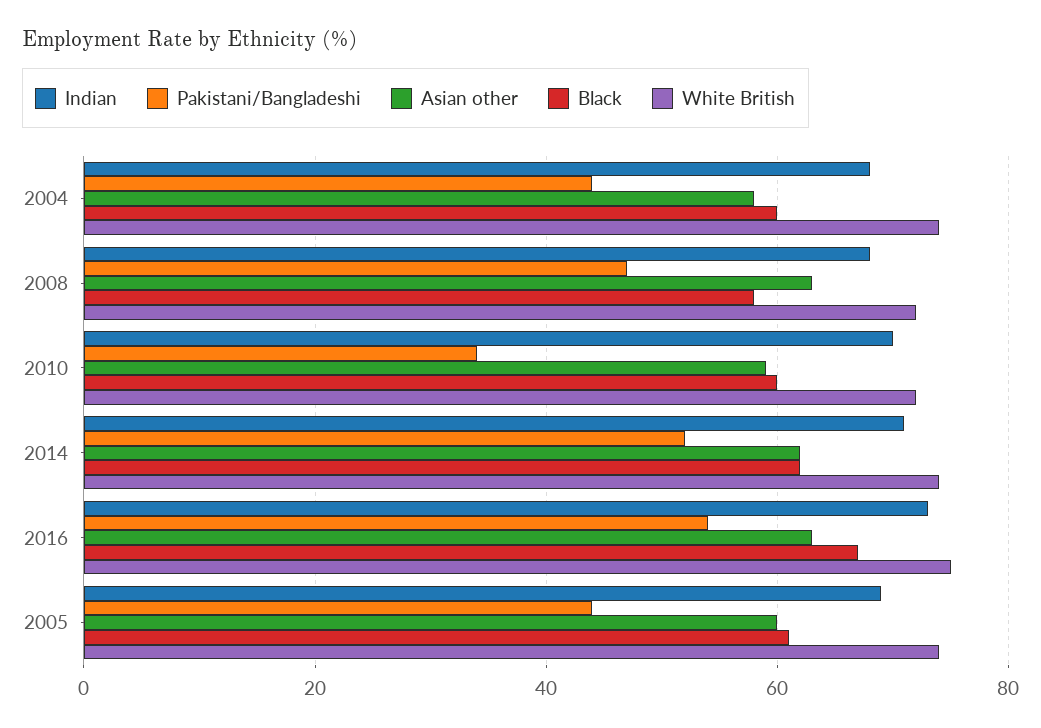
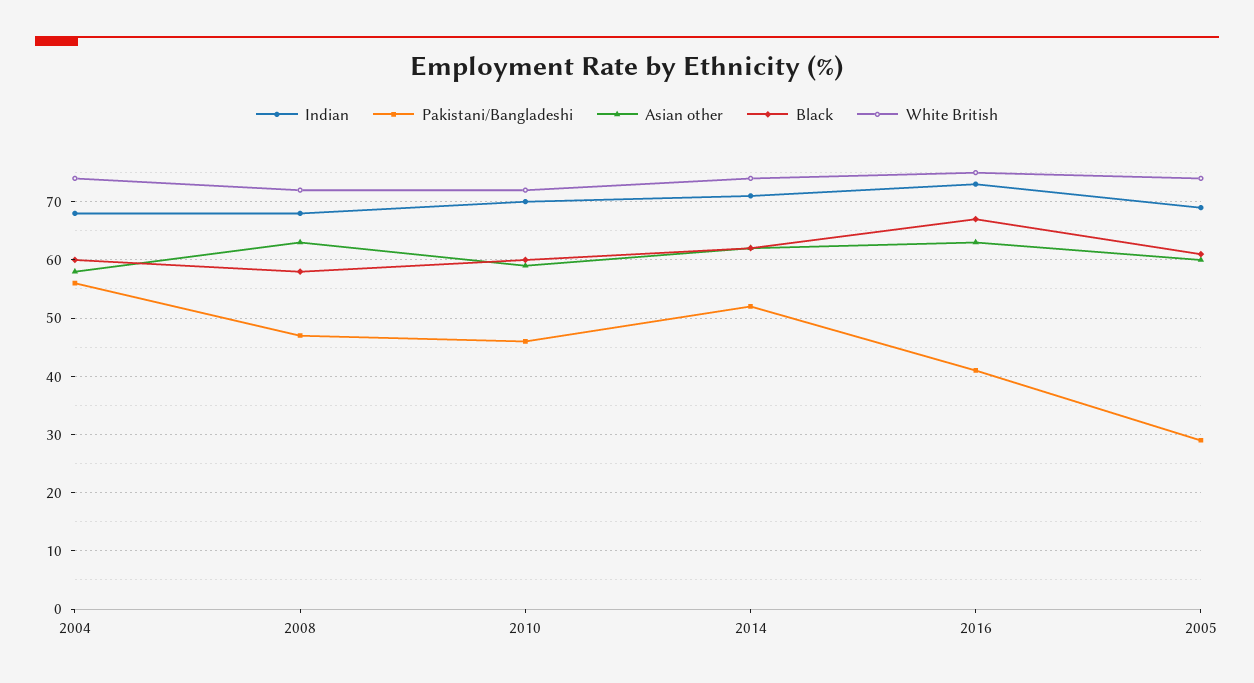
  {
    "Indian": {
      "2004": 70,
      "2008": 70,
      "2010": 70,
      "2014": 70,
      "2016": 75,
      "2005": 70
    },
    "Pakistani/Bangladeshi": {
-     "2004": 45,
+     "2004": 55,
      "2008": 45,
-     "2010": 35,
+     "2010": 45,
      "2014": 50,
-     "2016": 55,
+     "2016": 40,
-     "2005": 45
+     "2005": 30
    },
    "Asian other": {
      "2004": 60,
      "2008": 65,
      "2010": 60,
      "2014": 60,
      "2016": 65,
      "2005": 60
    },
    "Black": {
      "2004": 60,
      "2008": 60,
      "2010": 60,
      "2014": 60,
      "2016": 65,
      "2005": 60
    },
    "White British": {
      "2004": 75,
      "2008": 70,
      "2010": 70,
      "2014": 75,
      "2016": 75,
      "2005": 75
    }
  }

